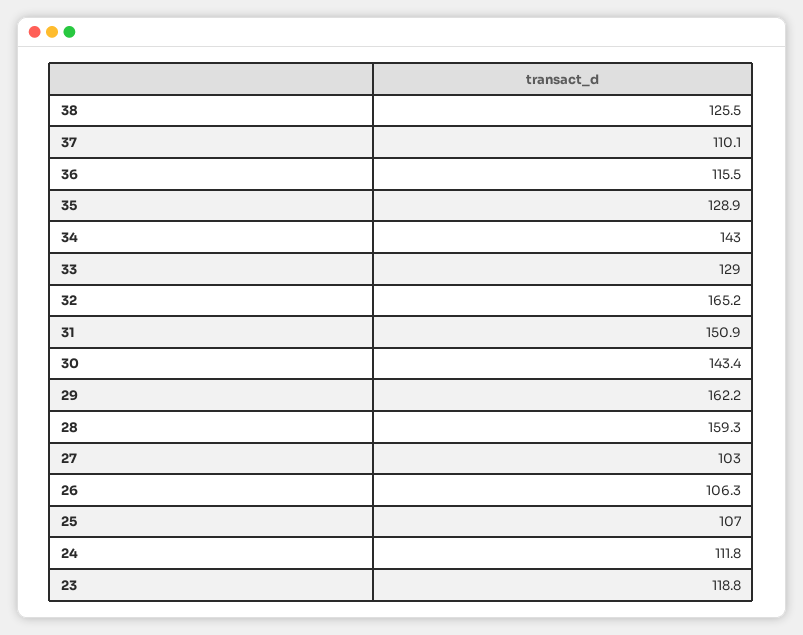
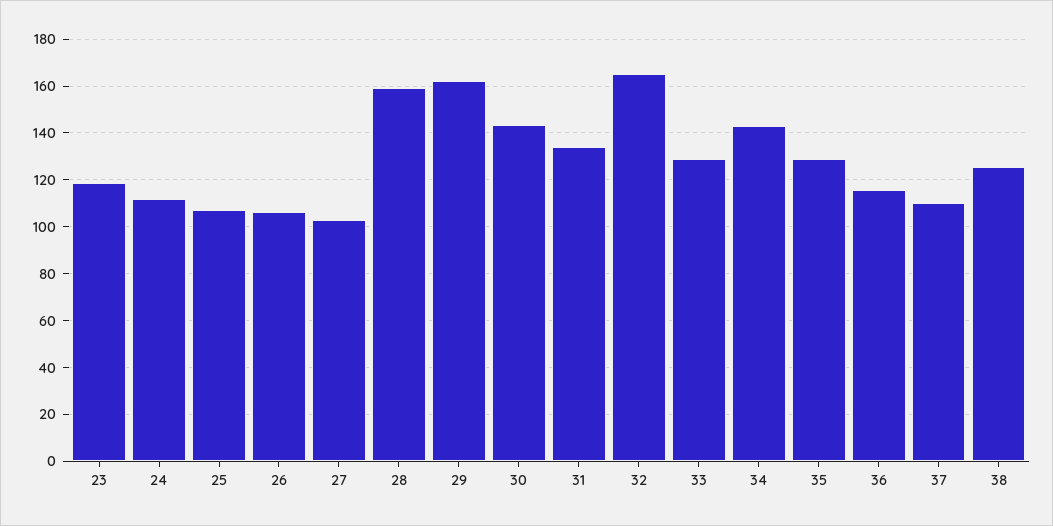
  {
    "38": 125.5,
    "37": 110.1,
    "36": 115.5,
    "35": 128.9,
    "34": 143,
    "33": 129,
    "32": 165.2,
-   "31": 150.9,
+   "31": 135,
    "30": 143.4,
    "29": 162.2,
    "28": 159.3,
    "27": 103,
    "26": 106.3,
    "25": 107,
    "24": 111.8,
    "23": 118.8
  }

